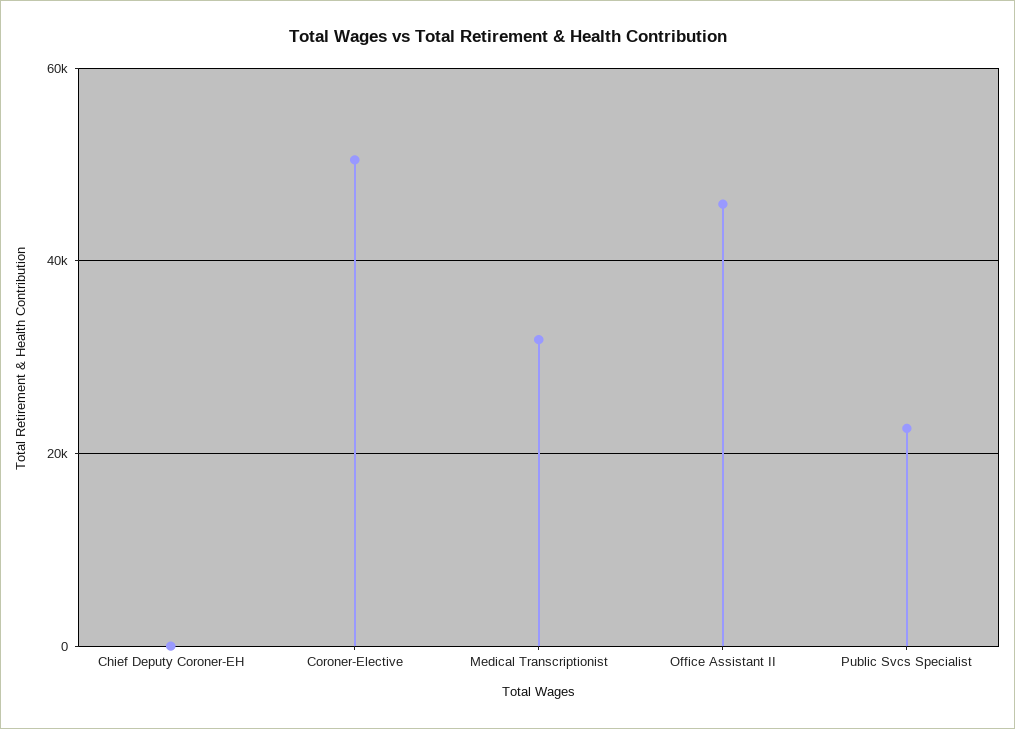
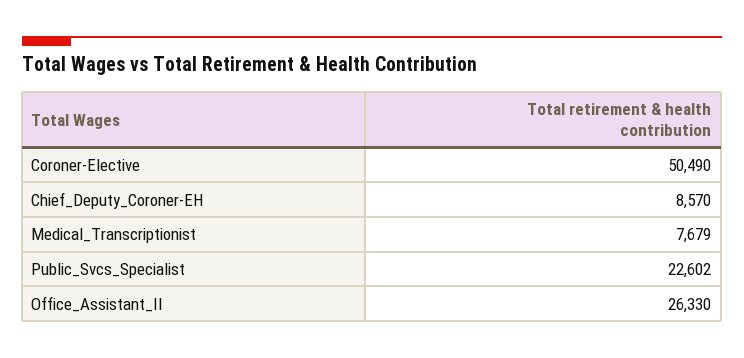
  {
-   "Chief Deputy Coroner-EH": 0,
+   "Chief Deputy Coroner-EH": 8570,
    "Coroner-Elective": 50490,
-   "Medical Transcriptionist": 32000,
+   "Medical Transcriptionist": 7679,
-   "Office Assistant II": 46000,
+   "Office Assistant II": 26330,
    "Public Svcs Specialist": 22602
  }

